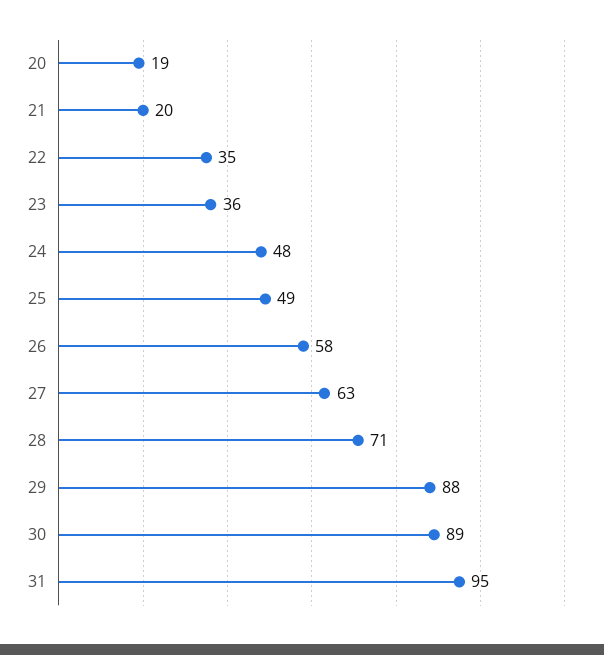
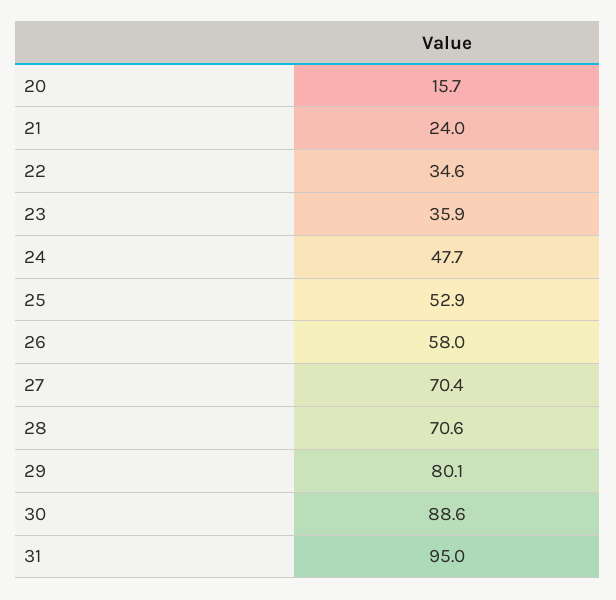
  {
-   "20": 19,
+   "20": 15.7,
-   "21": 20,
+   "21": 24,
    "22": 34.6,
    "23": 35.9,
    "24": 47.7,
-   "25": 49,
+   "25": 52.9,
    "26": 58,
-   "27": 63,
+   "27": 70.4,
    "28": 70.6,
-   "29": 88,
+   "29": 80.1,
    "30": 88.6,
    "31": 95
  }

